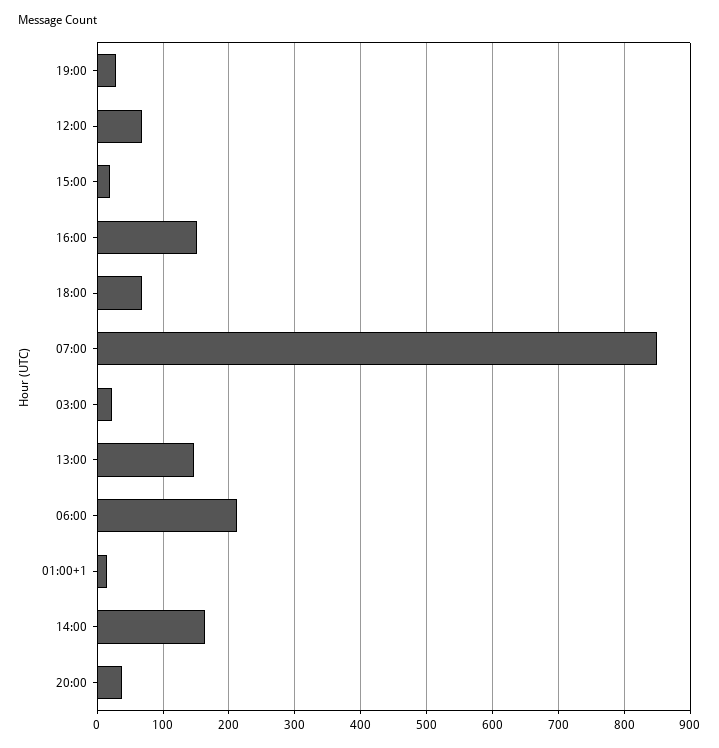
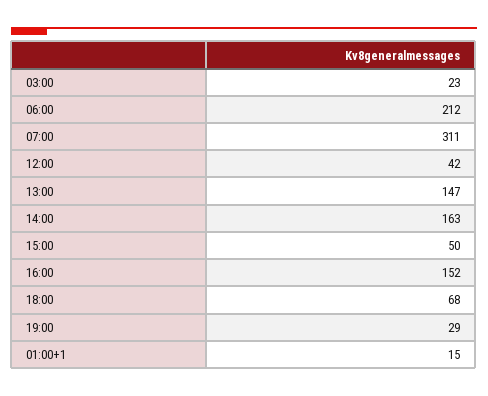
  {
    "19:00": 29,
-   "12:00": 70,
+   "12:00": 42,
-   "15:00": 20,
+   "15:00": 50,
    "16:00": 152,
    "18:00": 68,
-   "07:00": 850,
+   "07:00": 311,
    "03:00": 23,
    "13:00": 147,
    "06:00": 212,
    "01:00+1": 15,
-   "14:00": 163,
+   "14:00": 163
-   "20:00": 40
  }

